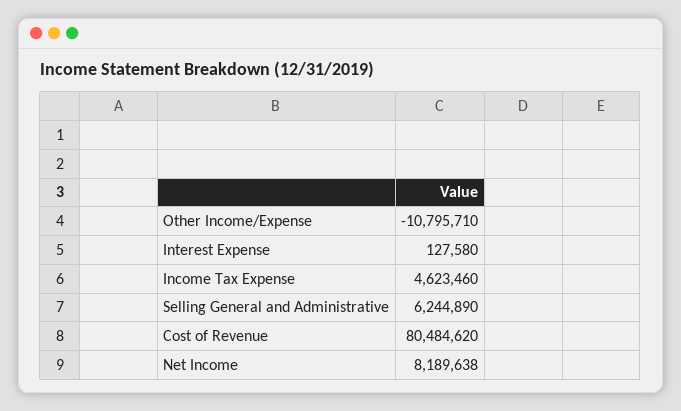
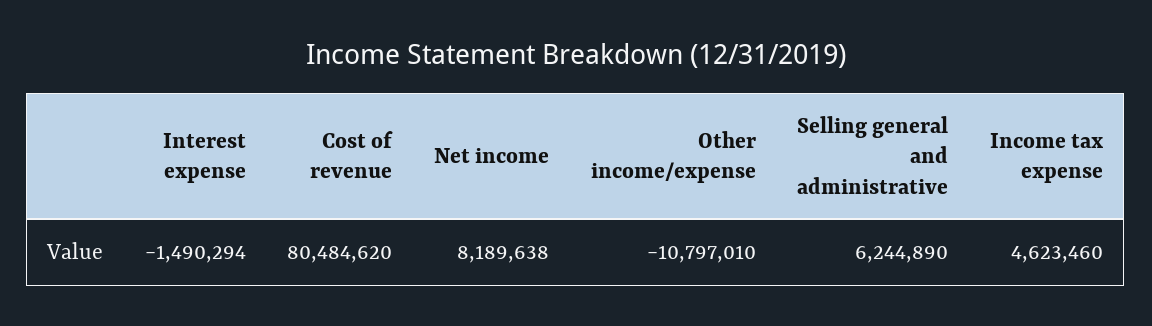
  {
-   "Other Income/Expense": -10795710,
+   "Other Income/Expense": -10797010,
-   "Interest Expense": 127580,
+   "Interest Expense": -1490294,
    "Income Tax Expense": 4623460,
    "Selling General and Administrative": 6244890,
    "Cost of Revenue": 80484620,
    "Net Income": 8189638
  }

